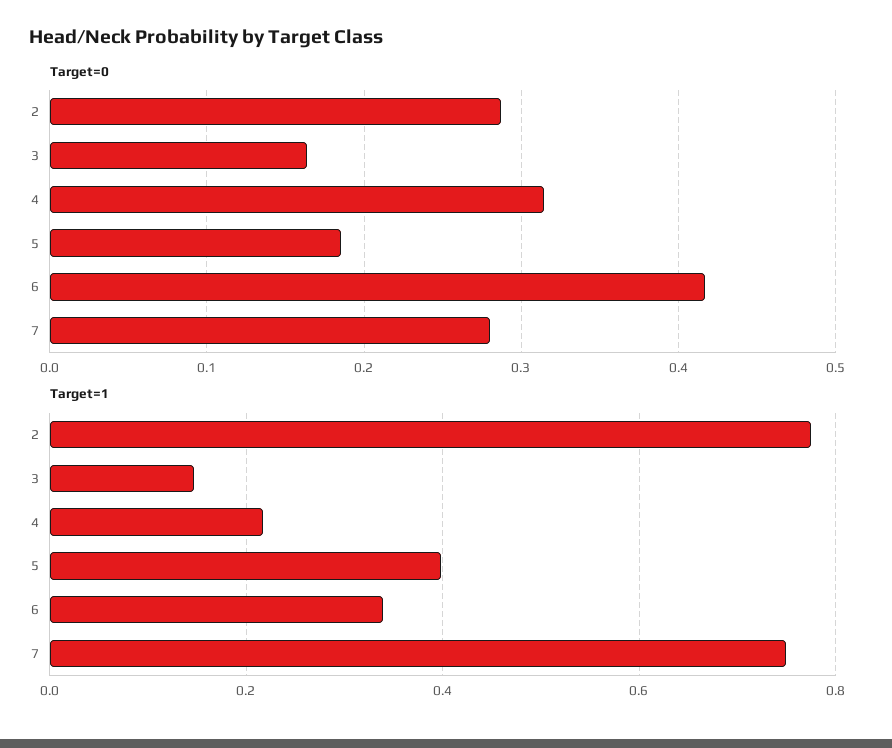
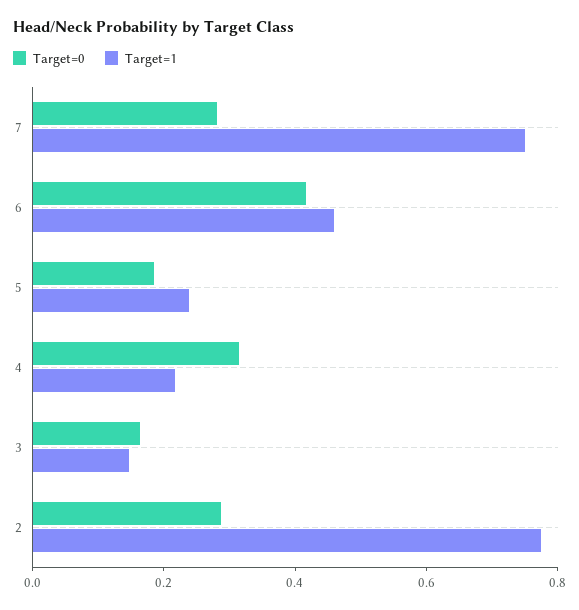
  {
    "Target=0": {
      "2": 0.29,
      "3": 0.16,
      "4": 0.31,
      "5": 0.19,
      "6": 0.42,
      "7": 0.28
    },
    "Target=1": {
      "2": 0.78,
      "3": 0.14,
      "4": 0.22,
-     "5": 0.4,
+     "5": 0.25,
-     "6": 0.34,
+     "6": 0.45,
      "7": 0.74
    }
  }

